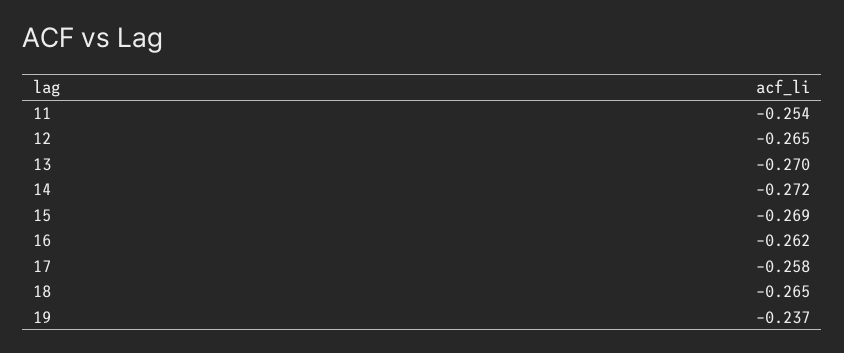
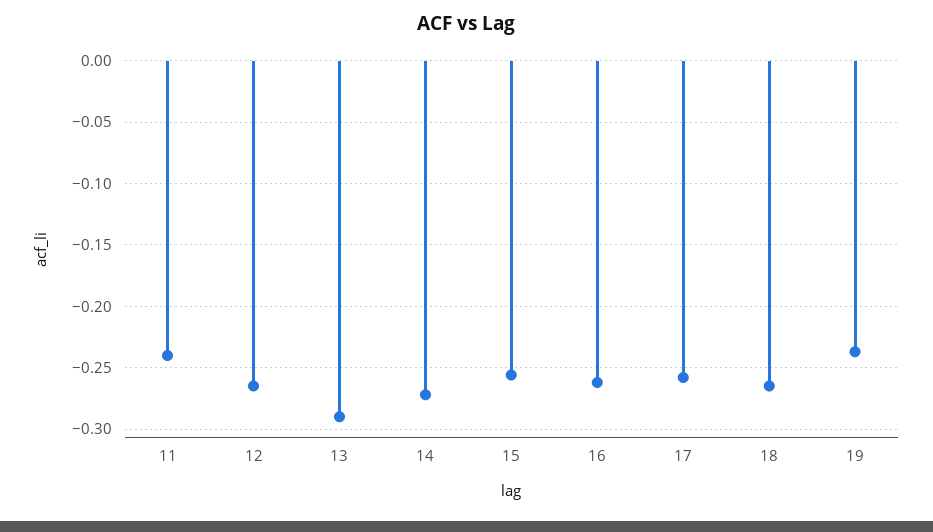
  {
-   "11": -0.254,
+   "11": -0.24,
    "12": -0.265,
-   "13": -0.27,
+   "13": -0.29,
    "14": -0.272,
-   "15": -0.269,
+   "15": -0.255,
    "16": -0.262,
    "17": -0.258,
    "18": -0.265,
    "19": -0.237
  }

